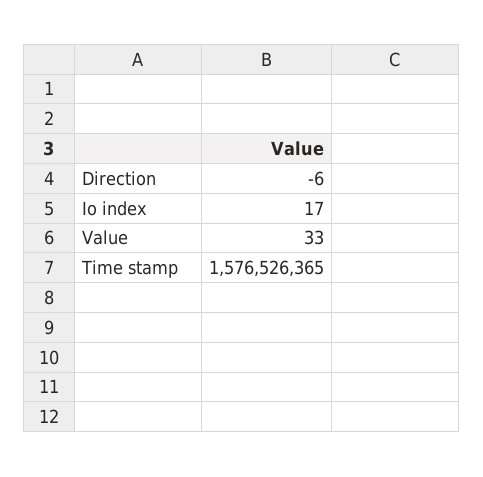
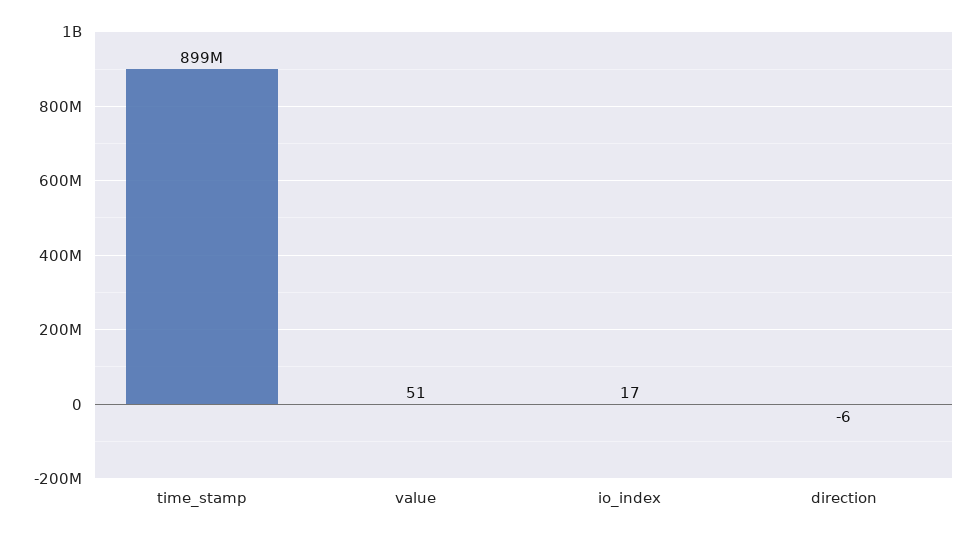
  {
    "Direction": -6,
    "Io index": 17,
-   "Value": 33,
+   "Value": 51,
-   "Time stamp": 1576526365
+   "Time stamp": 899000000
  }

